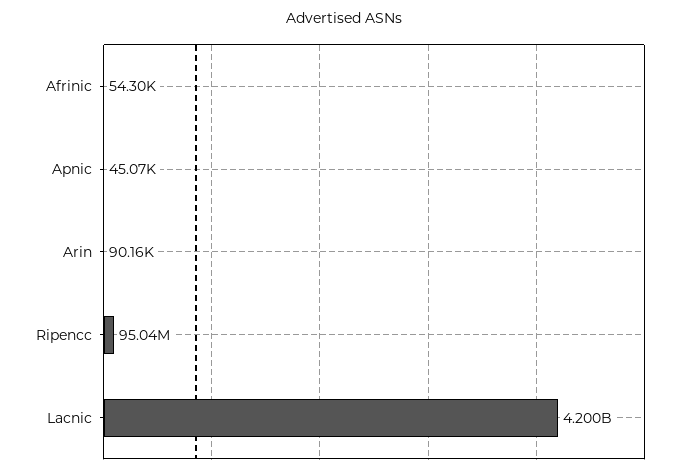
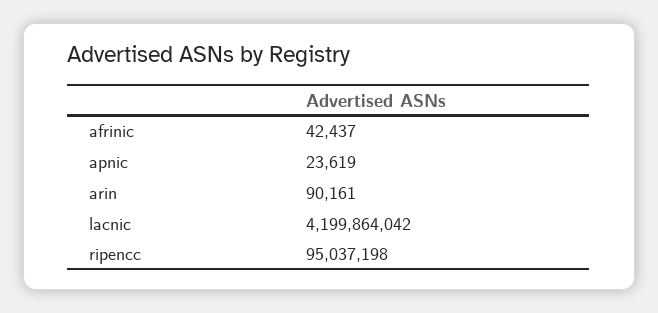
  {
-   "Afrinic": 54300,
+   "Afrinic": 42437,
-   "Apnic": 45070,
+   "Apnic": 23619,
    "Arin": 90161,
    "Ripencc": 95037198,
    "Lacnic": 4199864042
  }

